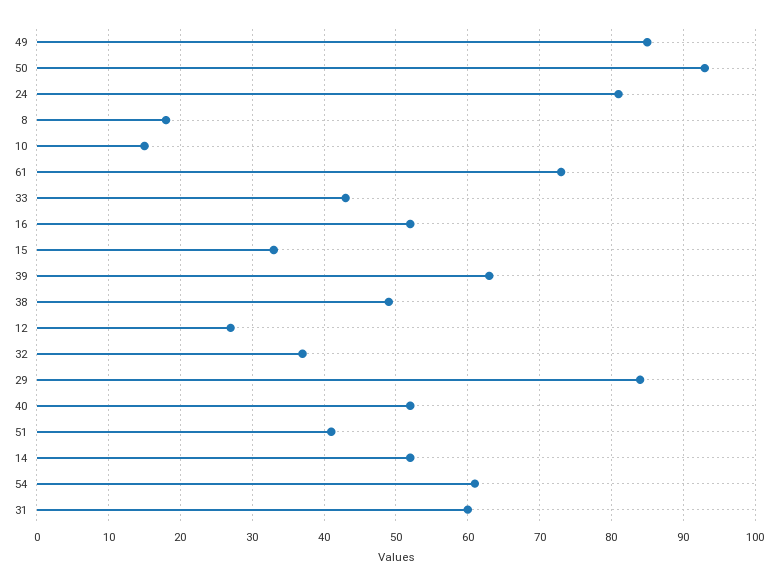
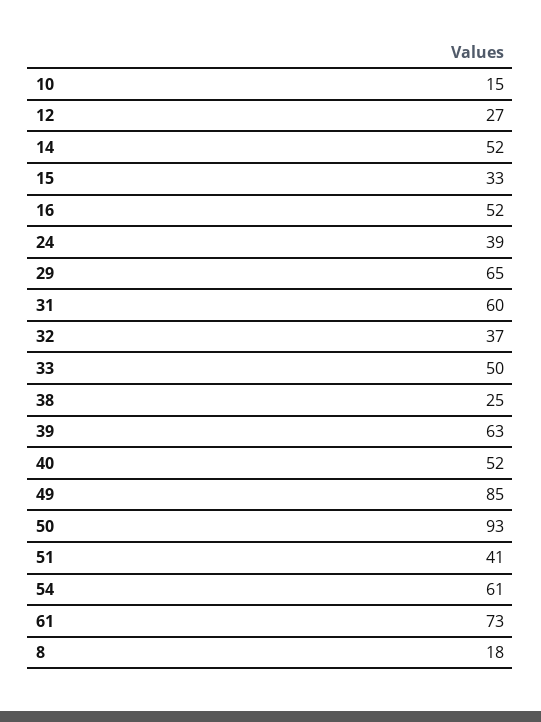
  {
    "49": 85,
    "50": 93,
-   "24": 81,
+   "24": 39,
    "8": 18,
    "10": 15,
    "61": 73,
-   "33": 43,
+   "33": 50,
    "16": 52,
    "15": 33,
    "39": 63,
-   "38": 49,
+   "38": 25,
    "12": 27,
    "32": 37,
-   "29": 84,
+   "29": 65,
    "40": 52,
    "51": 41,
    "14": 52,
    "54": 61,
    "31": 60
  }

